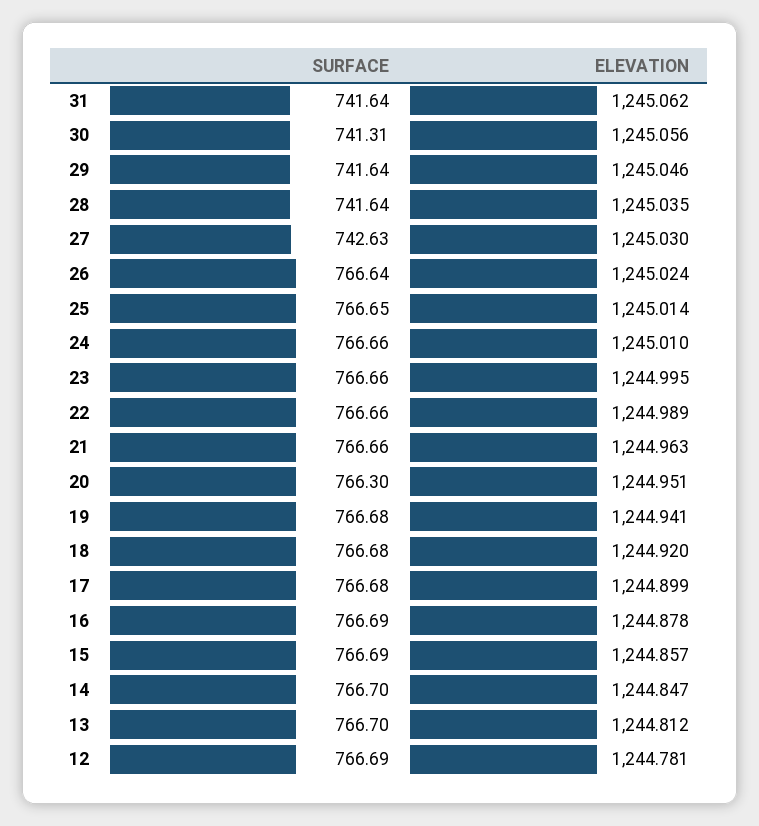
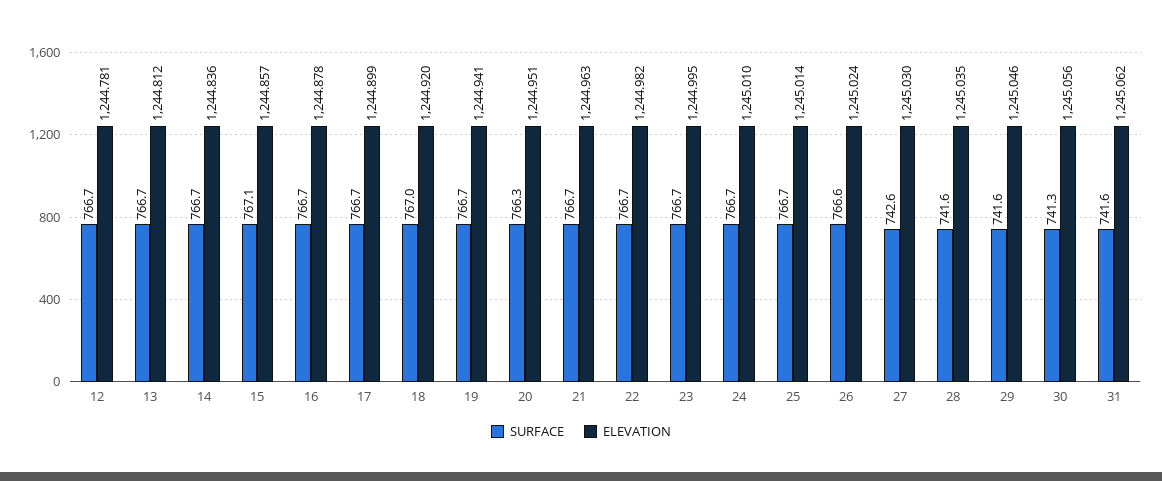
  {
    "SURFACE": {
      "31": 741.64,
      "30": 741.31,
      "29": 741.64,
      "28": 741.64,
      "27": 742.63,
      "26": 766.64,
      "25": 766.65,
      "24": 766.66,
      "23": 766.66,
      "22": 766.66,
      "21": 766.66,
      "20": 766.3,
      "19": 766.68,
-     "18": 766.68,
+     "18": 767,
      "17": 766.68,
      "16": 766.69,
-     "15": 766.69,
+     "15": 767.1,
      "14": 766.7,
      "13": 766.7,
      "12": 766.69
    },
    "ELEVATION": {
      "31": 1245.062,
      "30": 1245.056,
      "29": 1245.046,
      "28": 1245.035,
      "27": 1245.03,
      "26": 1245.024,
      "25": 1245.014,
      "24": 1245.01,
      "23": 1244.995,
-     "22": 1244.989,
+     "22": 1244.982,
      "21": 1244.963,
      "20": 1244.951,
      "19": 1244.941,
      "18": 1244.92,
      "17": 1244.899,
      "16": 1244.878,
      "15": 1244.857,
-     "14": 1244.847,
+     "14": 1244.836,
      "13": 1244.812,
      "12": 1244.781
    }
  }

